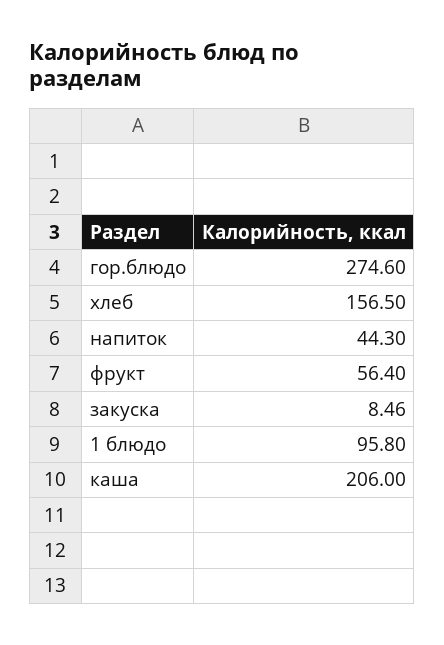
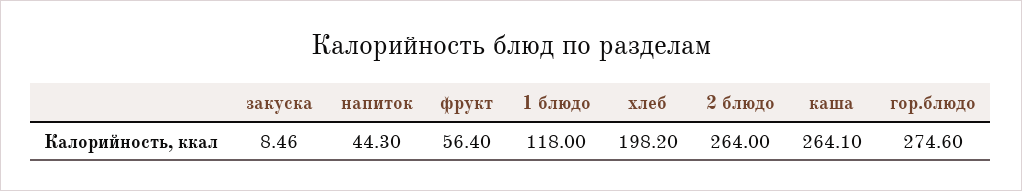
  {
    "гор.блюдо": 274.6,
-   "хлеб": 156.5,
+   "хлеб": 198.2,
    "напиток": 44.3,
    "фрукт": 56.4,
    "закуска": 8.46,
-   "1 блюдо": 95.8,
+   "1 блюдо": 118,
-   "каша": 206
+   "каша": 264.1,
+   "2 блюдо": 264
  }

